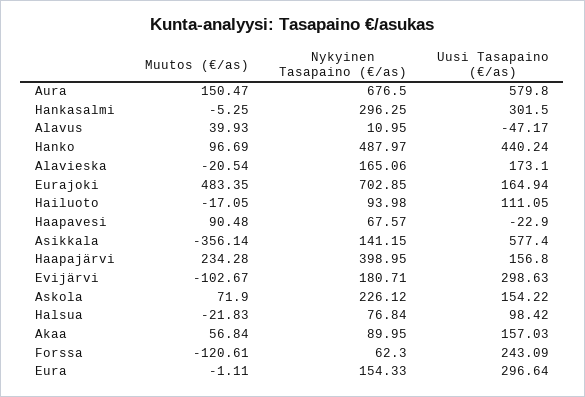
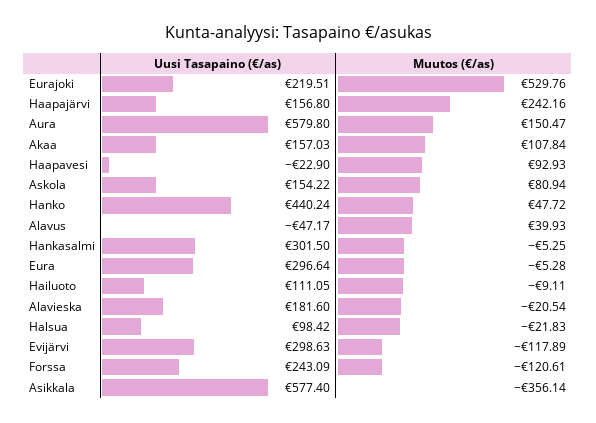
  {
    "Muutos (€/as)": {
      "Aura": 150.47,
      "Hankasalmi": -5.25,
      "Alavus": 39.93,
-     "Hanko": 96.69,
+     "Hanko": 47.72,
      "Alavieska": -20.54,
-     "Eurajoki": 483.35,
+     "Eurajoki": 529.76,
-     "Hailuoto": -17.05,
+     "Hailuoto": -9.11,
-     "Haapavesi": 90.48,
+     "Haapavesi": 92.93,
      "Asikkala": -356.14,
-     "Haapajärvi": 234.28,
+     "Haapajärvi": 242.16,
-     "Evijärvi": -102.67,
+     "Evijärvi": -117.89,
-     "Askola": 71.9,
+     "Askola": 80.94,
      "Halsua": -21.83,
-     "Akaa": 56.84,
+     "Akaa": 107.84,
      "Forssa": -120.61,
-     "Eura": -1.11
+     "Eura": -5.28
    },
-   "Nykyinen Tasapaino (€/as)": {
-     "Aura": 676.5,
-     "Hankasalmi": 296.25,
-     "Alavus": 10.95,
-     "Hanko": 487.97,
-     "Alavieska": 165.06,
-     "Eurajoki": 702.85,
-     "Hailuoto": 93.98,
-     "Haapavesi": 67.57,
-     "Asikkala": 141.15,
-     "Haapajärvi": 398.95,
-     "Evijärvi": 180.71,
-     "Askola": 226.12,
-     "Halsua": 76.84,
-     "Akaa": 89.95,
-     "Forssa": 62.3,
-     "Eura": 154.33
-   },
    "Uusi Tasapaino (€/as)": {
      "Aura": 579.8,
      "Hankasalmi": 301.5,
      "Alavus": -47.17,
      "Hanko": 440.24,
-     "Alavieska": 173.1,
+     "Alavieska": 181.6,
-     "Eurajoki": 164.94,
+     "Eurajoki": 219.51,
      "Hailuoto": 111.05,
      "Haapavesi": -22.9,
      "Asikkala": 577.4,
      "Haapajärvi": 156.8,
      "Evijärvi": 298.63,
      "Askola": 154.22,
      "Halsua": 98.42,
      "Akaa": 157.03,
      "Forssa": 243.09,
      "Eura": 296.64
    }
  }

